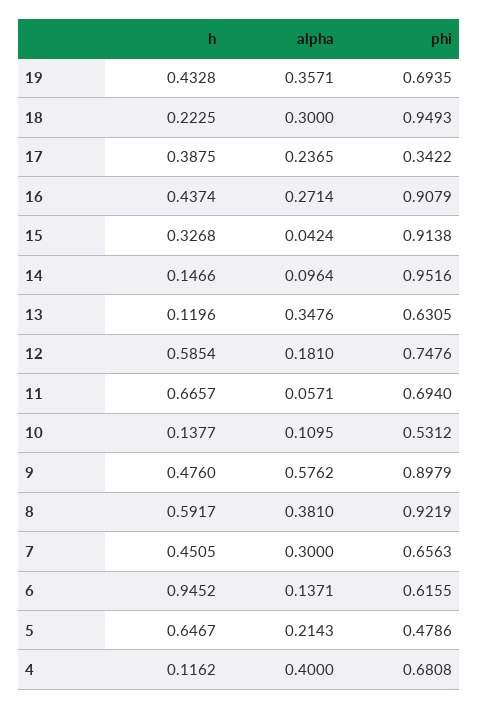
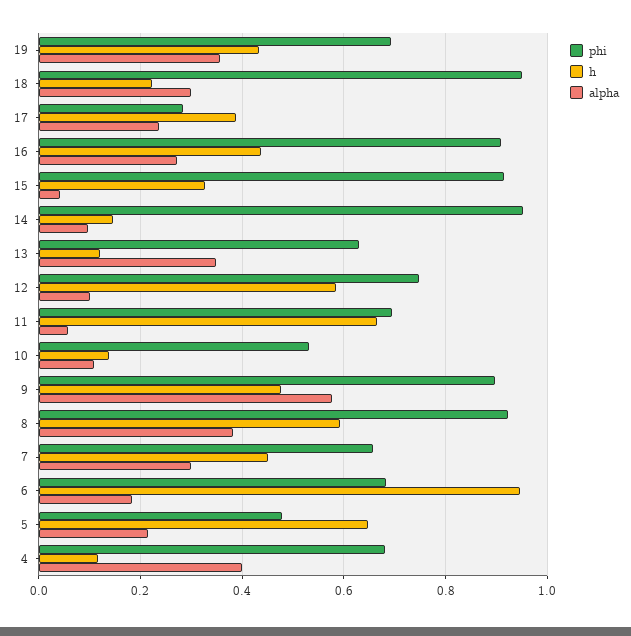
  {
    "h": {
      "19": 0.4328,
      "18": 0.2225,
      "17": 0.3875,
      "16": 0.4374,
      "15": 0.3268,
      "14": 0.1466,
      "13": 0.1196,
      "12": 0.5854,
      "11": 0.6657,
      "10": 0.1377,
      "9": 0.476,
      "8": 0.5917,
      "7": 0.4505,
      "6": 0.9452,
      "5": 0.6467,
      "4": 0.1162
    },
    "alpha": {
      "19": 0.3571,
      "18": 0.3,
      "17": 0.2365,
      "16": 0.2714,
      "15": 0.0424,
      "14": 0.0964,
      "13": 0.3476,
-     "12": 0.181,
+     "12": 0.1,
      "11": 0.0571,
      "10": 0.1095,
      "9": 0.5762,
      "8": 0.381,
      "7": 0.3,
-     "6": 0.1371,
+     "6": 0.18,
      "5": 0.2143,
      "4": 0.4
    },
    "phi": {
      "19": 0.6935,
      "18": 0.9493,
-     "17": 0.3422,
+     "17": 0.28,
      "16": 0.9079,
      "15": 0.9138,
      "14": 0.9516,
      "13": 0.6305,
      "12": 0.7476,
      "11": 0.694,
      "10": 0.5312,
      "9": 0.8979,
      "8": 0.9219,
      "7": 0.6563,
-     "6": 0.6155,
+     "6": 0.68,
      "5": 0.4786,
      "4": 0.6808
    }
  }

